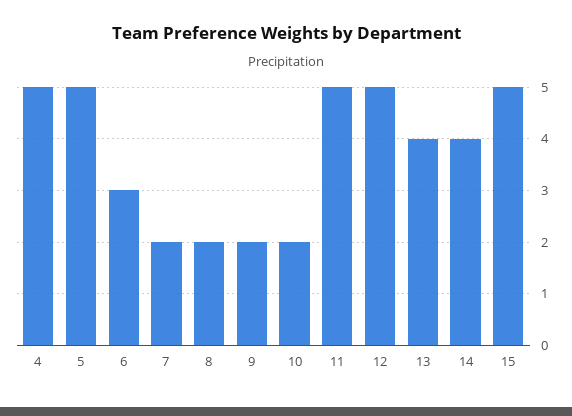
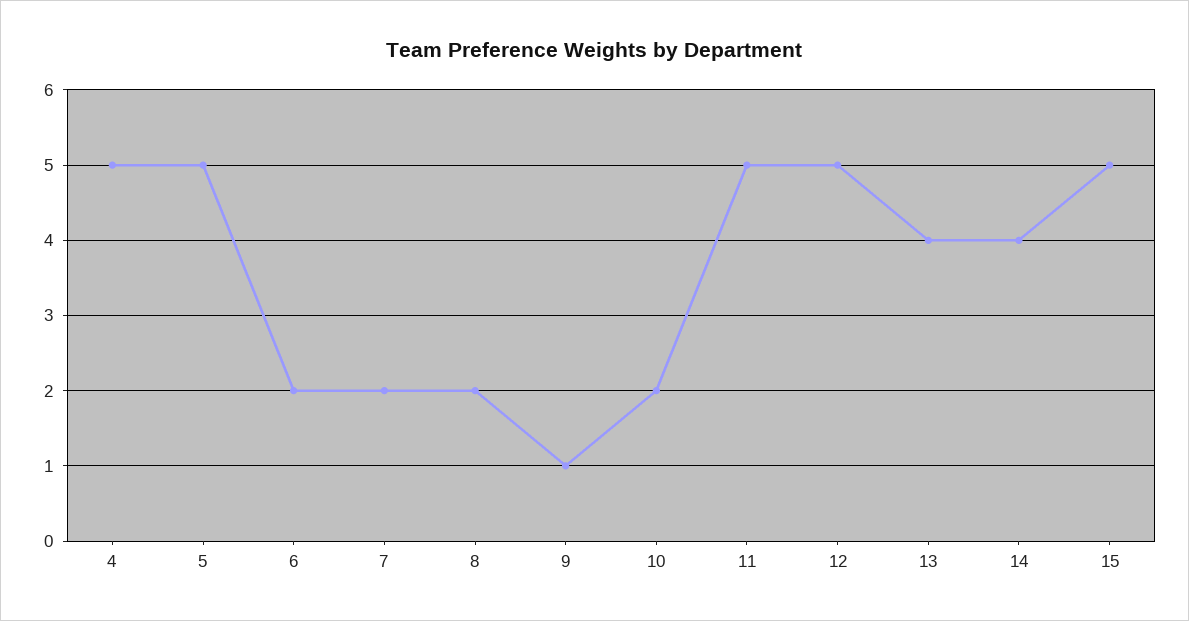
  {
    "4": 5,
    "5": 5,
-   "6": 3,
+   "6": 2,
    "7": 2,
    "8": 2,
-   "9": 2,
+   "9": 1,
    "10": 2,
    "11": 5,
    "12": 5,
    "13": 4,
    "14": 4,
    "15": 5
  }

